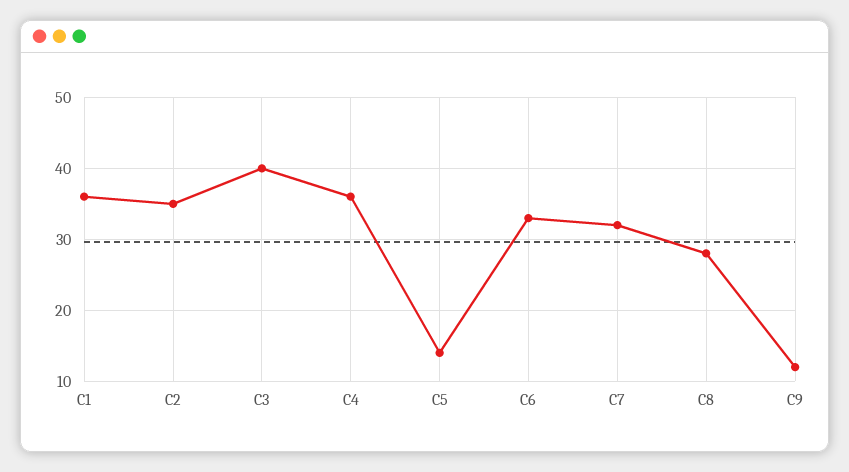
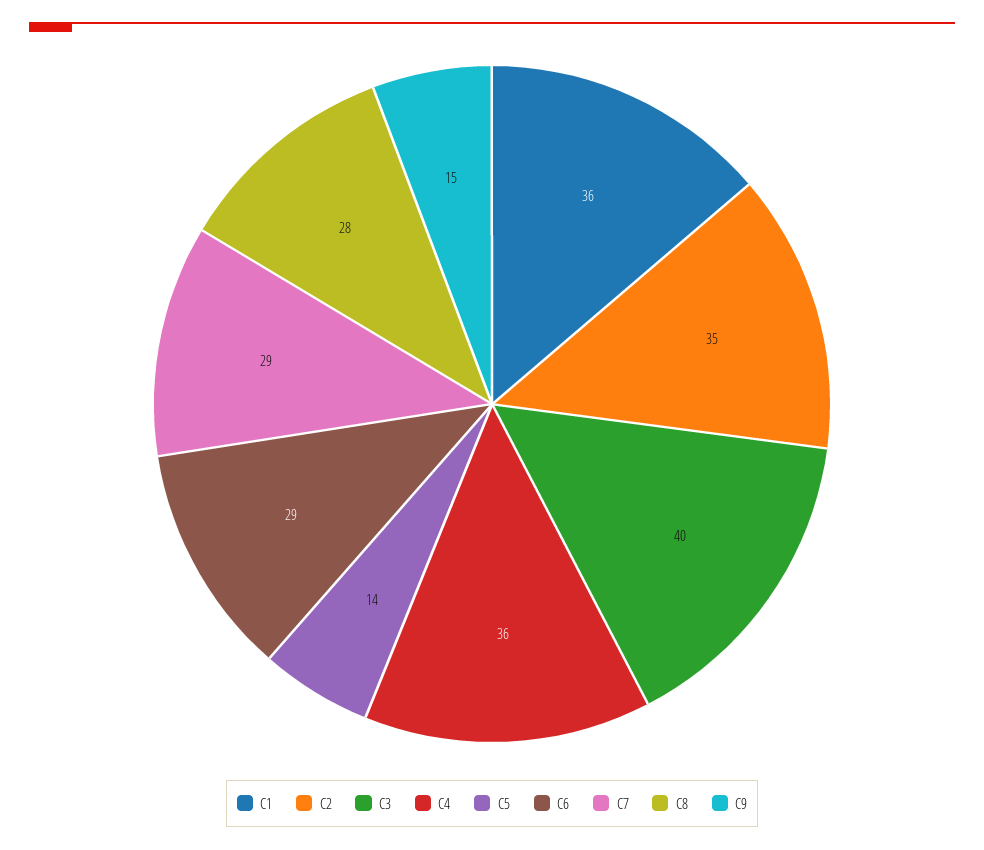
  {
    "C1": 36,
    "C2": 35,
    "C3": 40,
    "C4": 36,
    "C5": 14,
-   "C6": 33,
+   "C6": 29,
-   "C7": 32,
+   "C7": 29,
    "C8": 28,
-   "C9": 12
+   "C9": 15
  }

